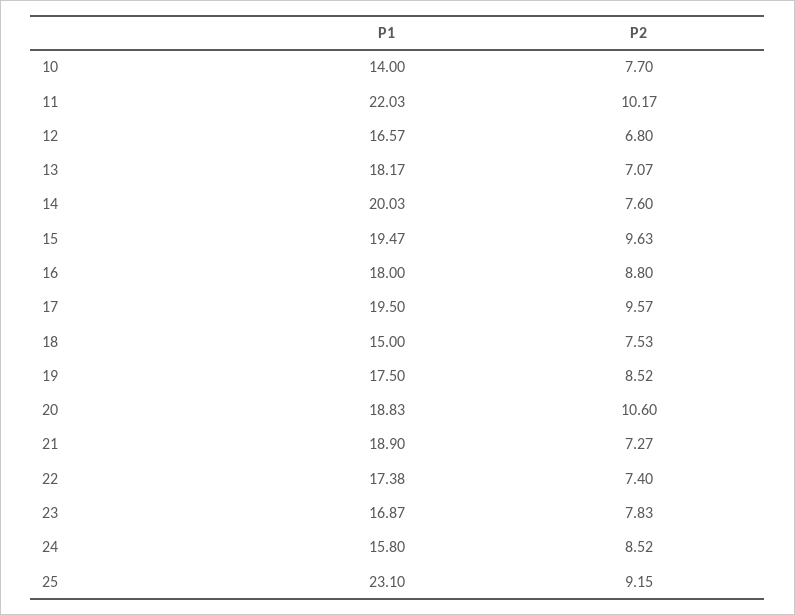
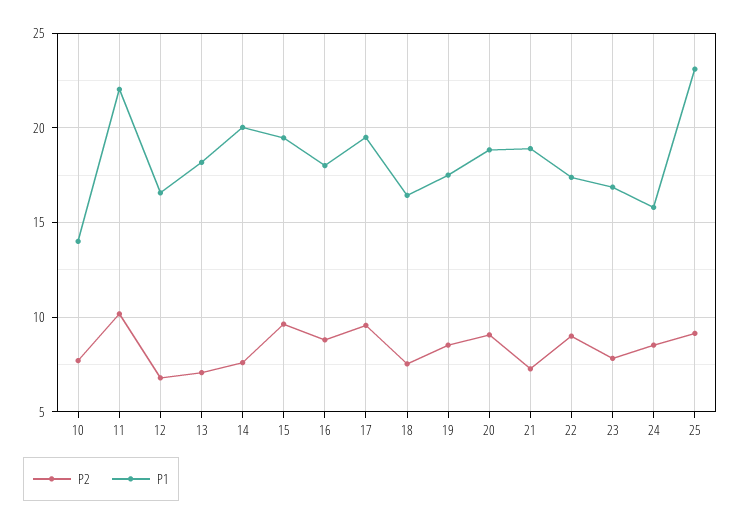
  {
    "P1": {
      "10": 14,
      "11": 22.03,
      "12": 16.57,
      "13": 18.17,
      "14": 20.03,
      "15": 19.47,
      "16": 18,
      "17": 19.5,
-     "18": 15,
+     "18": 16.5,
      "19": 17.5,
      "20": 18.83,
      "21": 18.9,
      "22": 17.38,
      "23": 16.87,
      "24": 15.8,
      "25": 23.1
    },
    "P2": {
      "10": 7.7,
      "11": 10.17,
      "12": 6.8,
      "13": 7.07,
      "14": 7.6,
      "15": 9.63,
      "16": 8.8,
      "17": 9.57,
      "18": 7.53,
      "19": 8.52,
-     "20": 10.6,
+     "20": 9,
      "21": 7.27,
-     "22": 7.4,
+     "22": 9,
      "23": 7.83,
      "24": 8.52,
      "25": 9.15
    }
  }

